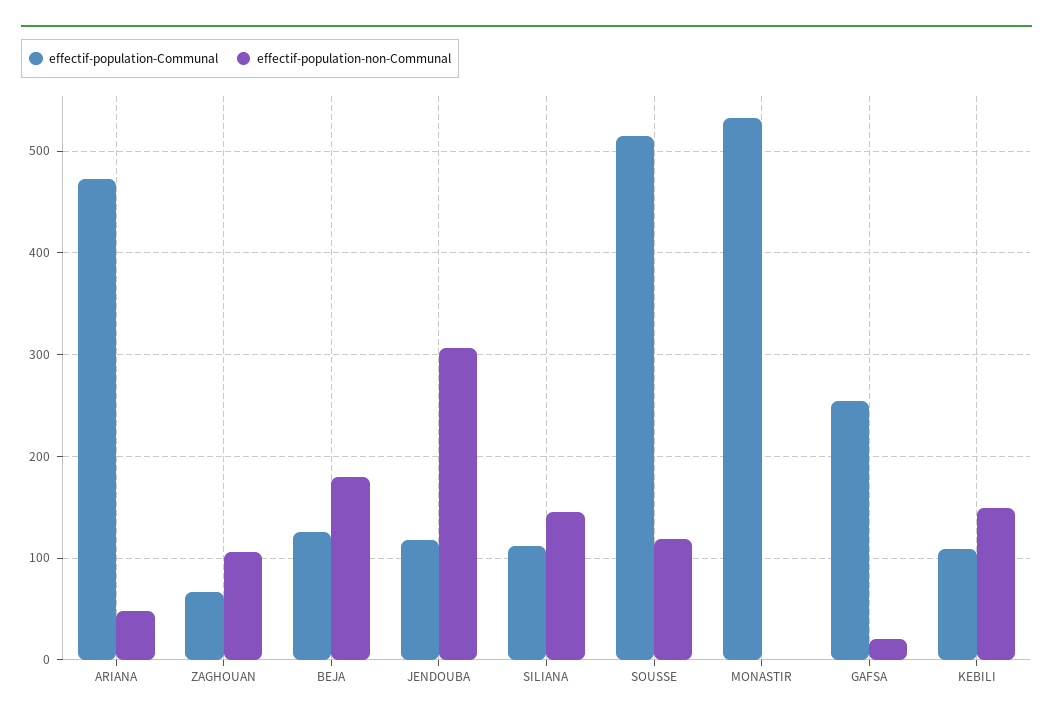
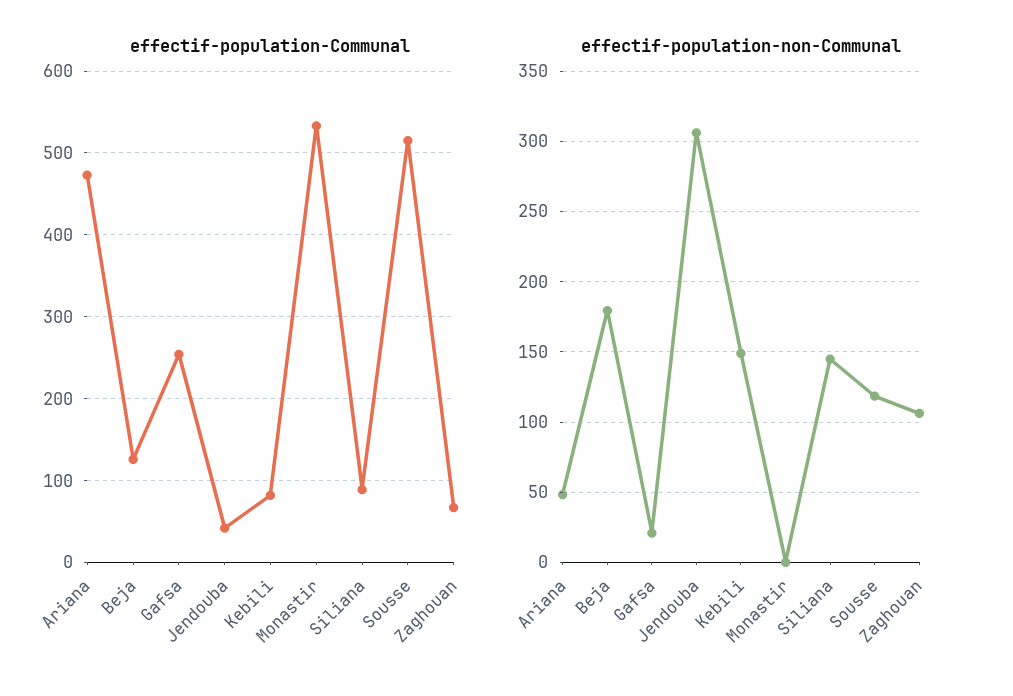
  {
    "effectif-population-Communal": {
      "ARIANA": 470,
      "ZAGHOUAN": 70,
      "BEJA": 130,
-     "JENDOUBA": 120,
+     "JENDOUBA": 40,
-     "SILIANA": 110,
+     "SILIANA": 90,
      "SOUSSE": 520,
      "MONASTIR": 530,
      "GAFSA": 250,
-     "KEBILI": 110
+     "KEBILI": 80
    },
    "effectif-population-non-Communal": {
      "ARIANA": 50,
      "ZAGHOUAN": 105,
      "BEJA": 180,
      "JENDOUBA": 305,
      "SILIANA": 145,
      "SOUSSE": 120,
      "MONASTIR": 0,
      "GAFSA": 20,
      "KEBILI": 150
    }
  }

